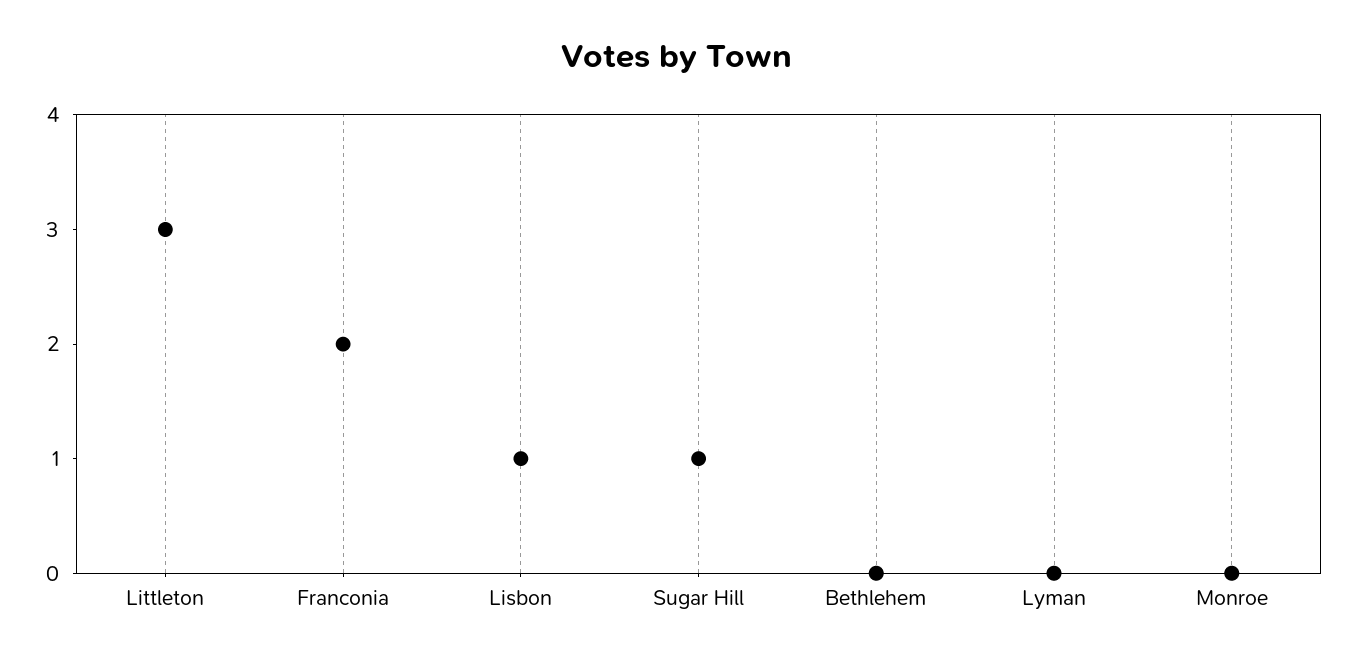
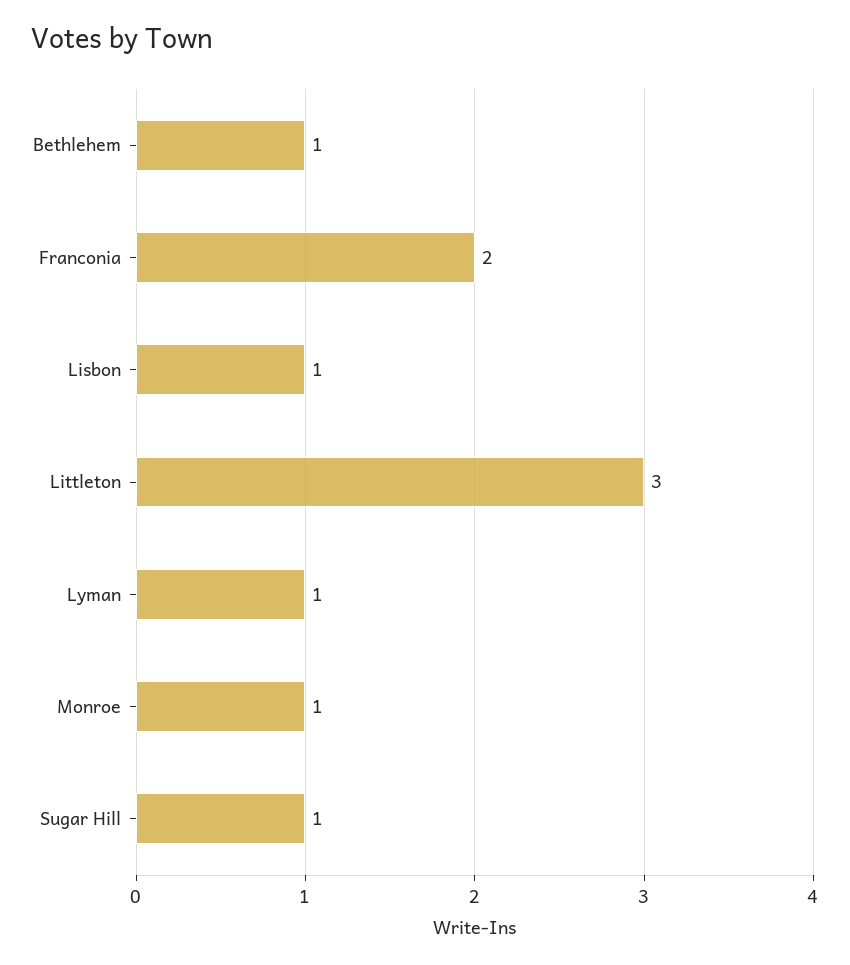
  {
    "Littleton": 3,
    "Franconia": 2,
    "Lisbon": 1,
    "Sugar Hill": 1,
-   "Bethlehem": 0,
+   "Bethlehem": 1,
-   "Lyman": 0,
+   "Lyman": 1,
-   "Monroe": 0
+   "Monroe": 1
  }

